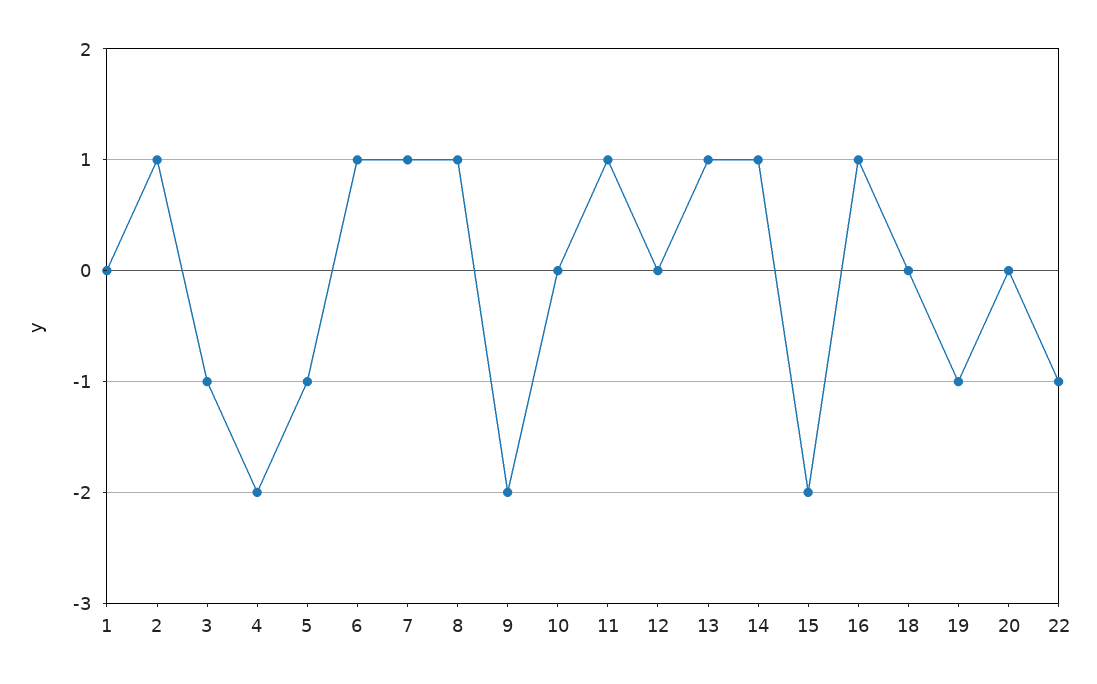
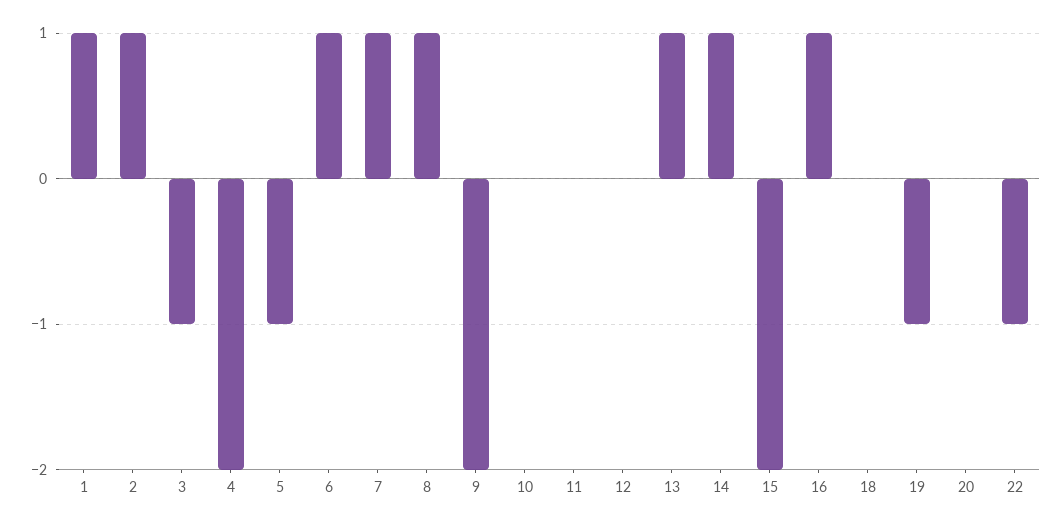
  {
-   "1": 0,
+   "1": 1,
    "2": 1,
    "3": -1,
    "4": -2,
    "5": -1,
    "6": 1,
    "7": 1,
    "8": 1,
    "9": -2,
    "10": 0,
-   "11": 1,
+   "11": 0,
    "12": 0,
    "13": 1,
    "14": 1,
    "15": -2,
    "16": 1,
    "18": 0,
    "19": -1,
    "20": 0,
    "22": -1
  }

